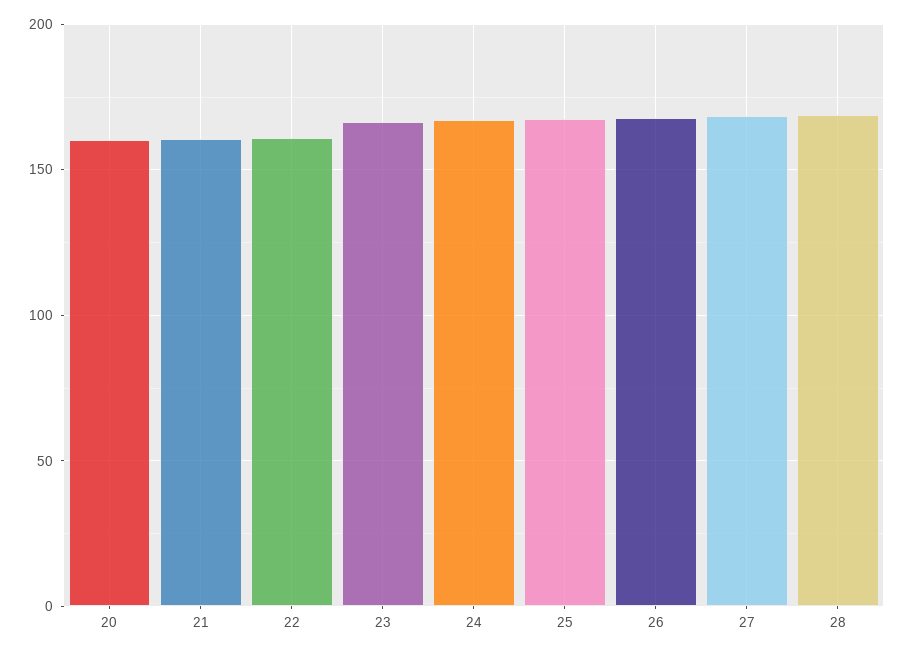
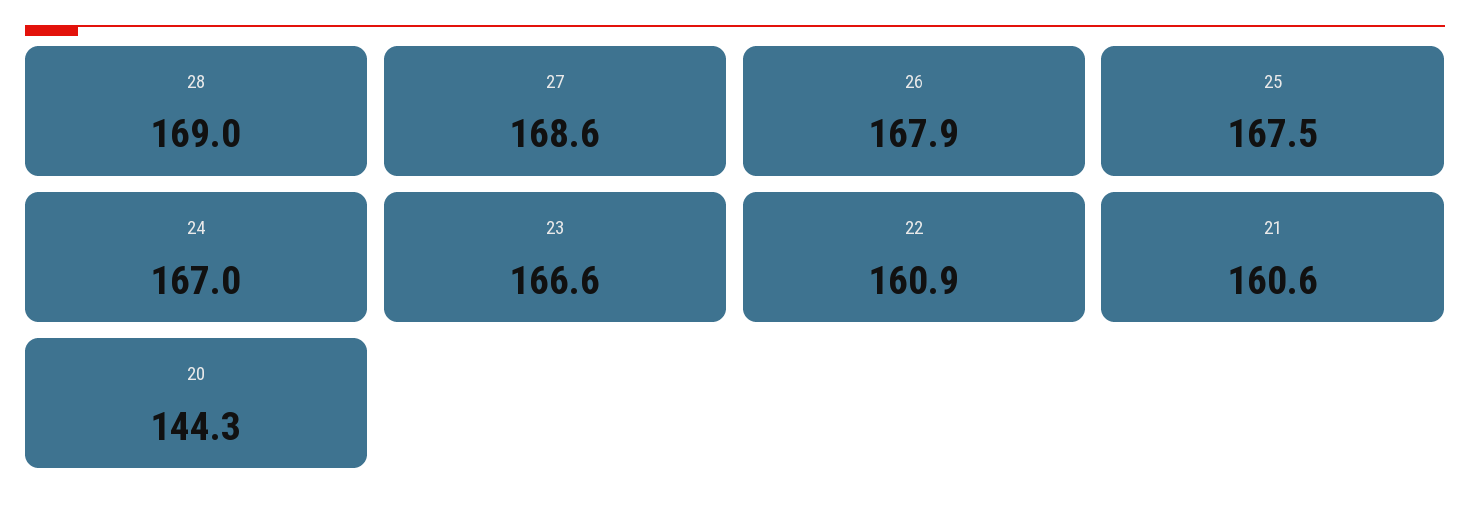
  {
-   "20": 160,
+   "20": 144.3,
    "21": 160.6,
    "22": 160.9,
    "23": 166.6,
    "24": 167,
    "25": 167.5,
    "26": 167.9,
    "27": 168.6,
    "28": 169
  }

